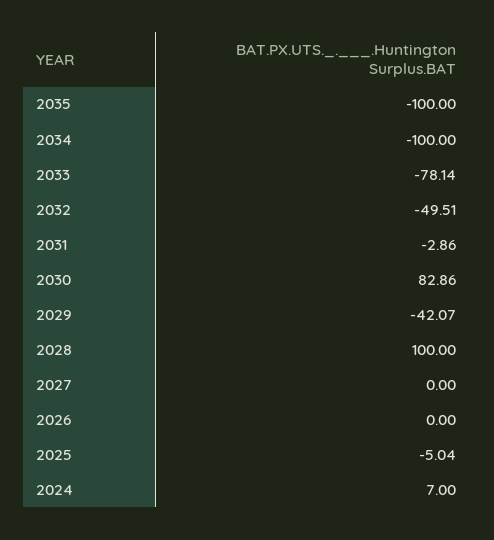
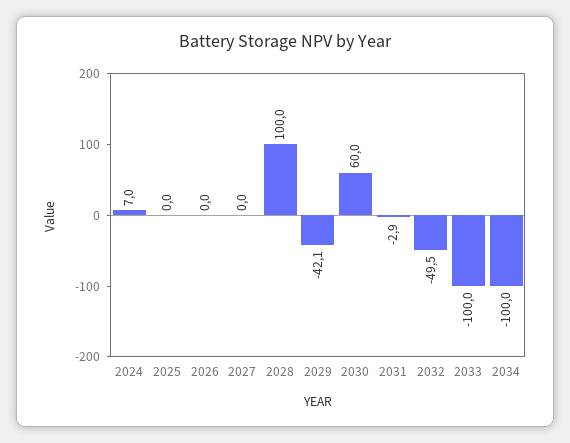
  {
-   "2035": -100,
    "2034": -100,
-   "2033": -78.14,
+   "2033": -100,
    "2032": -49.51,
    "2031": -2.86,
-   "2030": 82.86,
+   "2030": 60,
    "2029": -42.07,
    "2028": 100,
    "2027": 0,
    "2026": 0,
-   "2025": -5.04,
+   "2025": 0,
    "2024": 7
  }

